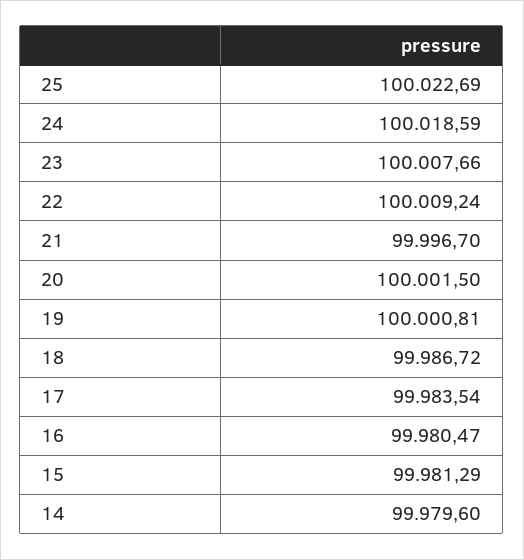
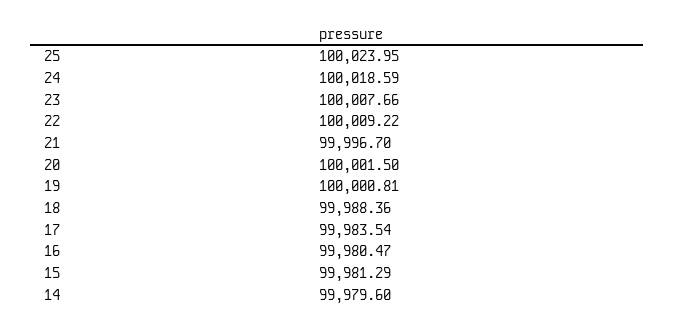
  {
-   "25": 100022.69,
+   "25": 100023.95,
    "24": 100018.59,
    "23": 100007.66,
-   "22": 100009.24,
+   "22": 100009.22,
    "21": 99996.7,
    "20": 100001.5,
    "19": 100000.81,
-   "18": 99986.72,
+   "18": 99988.36,
    "17": 99983.54,
    "16": 99980.47,
    "15": 99981.29,
    "14": 99979.6
  }

